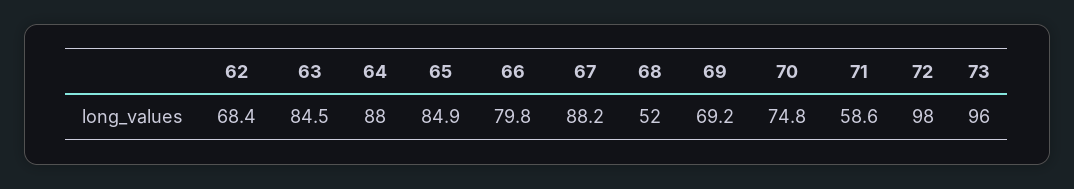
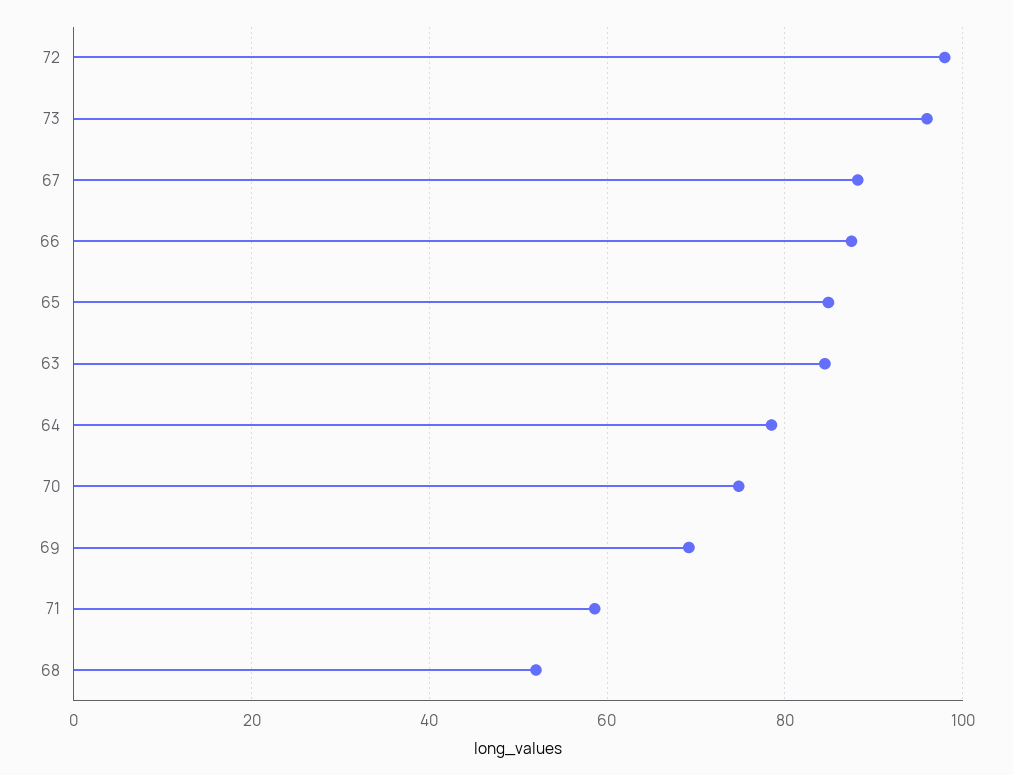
  {
-   "62": 68.4,
    "63": 84.5,
-   "64": 88,
+   "64": 78,
    "65": 84.9,
-   "66": 79.8,
+   "66": 88,
    "67": 88.2,
    "68": 52,
    "69": 69.2,
    "70": 74.8,
    "71": 58.6,
    "72": 98,
    "73": 96
  }

